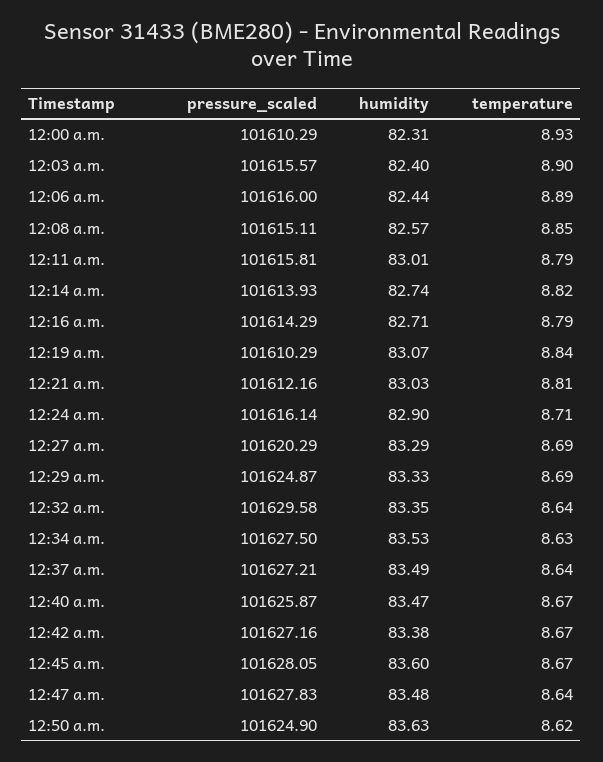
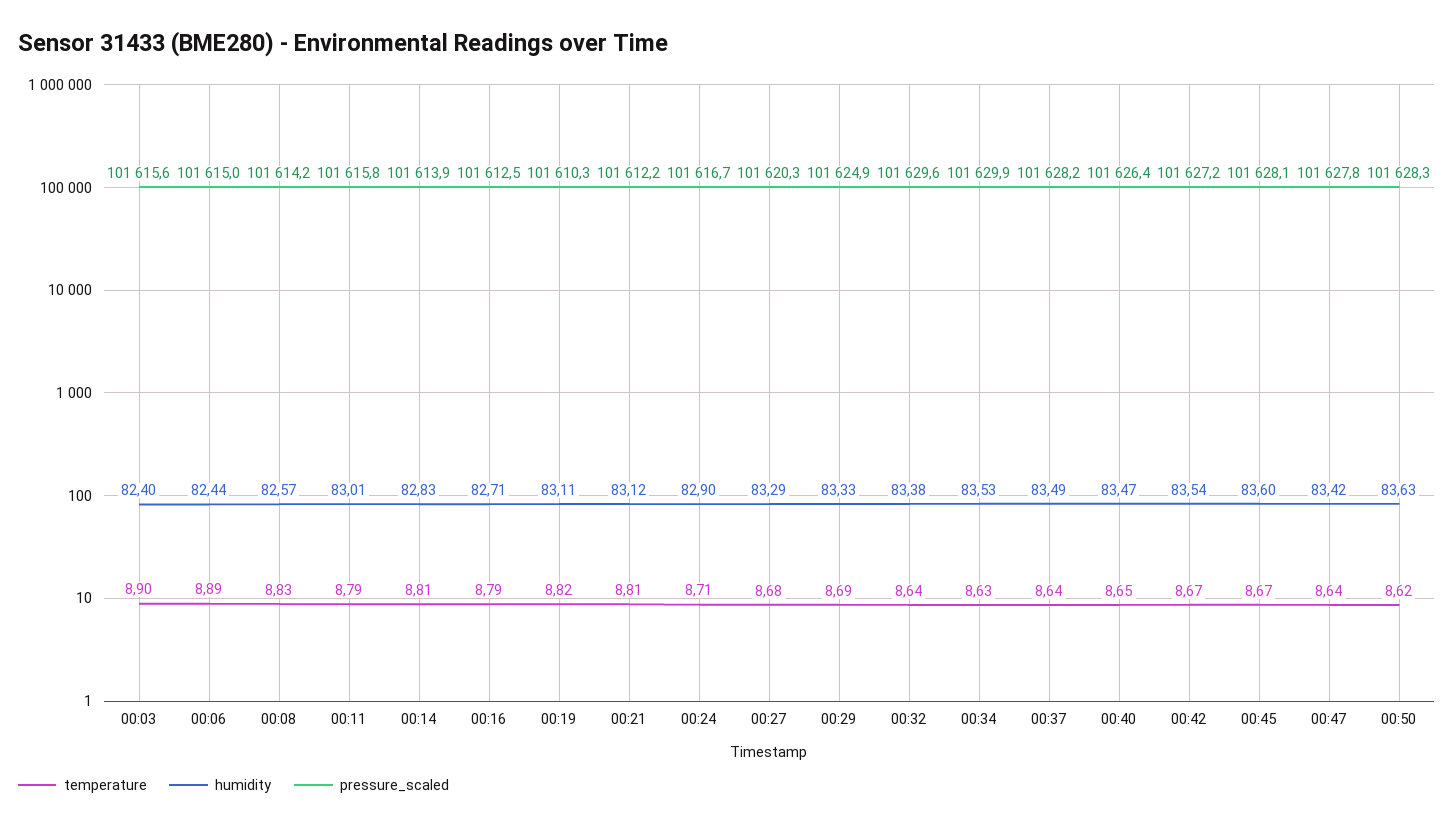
  {
    "pressure_scaled": {
-     "12:00 a.m.": 101610.29,
      "12:03 a.m.": 101615.57,
-     "12:06 a.m.": 101616,
+     "12:06 a.m.": 101615,
-     "12:08 a.m.": 101615.11,
+     "12:08 a.m.": 101614.2,
      "12:11 a.m.": 101615.81,
      "12:14 a.m.": 101613.93,
-     "12:16 a.m.": 101614.29,
+     "12:16 a.m.": 101612.5,
      "12:19 a.m.": 101610.29,
      "12:21 a.m.": 101612.16,
-     "12:24 a.m.": 101616.14,
+     "12:24 a.m.": 101616.7,
      "12:27 a.m.": 101620.29,
      "12:29 a.m.": 101624.87,
      "12:32 a.m.": 101629.58,
-     "12:34 a.m.": 101627.5,
+     "12:34 a.m.": 101629.9,
-     "12:37 a.m.": 101627.21,
+     "12:37 a.m.": 101628.2,
-     "12:40 a.m.": 101625.87,
+     "12:40 a.m.": 101626.4,
      "12:42 a.m.": 101627.16,
      "12:45 a.m.": 101628.05,
      "12:47 a.m.": 101627.83,
-     "12:50 a.m.": 101624.9
+     "12:50 a.m.": 101628.3
    },
    "humidity": {
-     "12:00 a.m.": 82.31,
      "12:03 a.m.": 82.4,
      "12:06 a.m.": 82.44,
      "12:08 a.m.": 82.57,
      "12:11 a.m.": 83.01,
-     "12:14 a.m.": 82.74,
+     "12:14 a.m.": 82.83,
      "12:16 a.m.": 82.71,
-     "12:19 a.m.": 83.07,
+     "12:19 a.m.": 83.11,
-     "12:21 a.m.": 83.03,
+     "12:21 a.m.": 83.12,
      "12:24 a.m.": 82.9,
      "12:27 a.m.": 83.29,
      "12:29 a.m.": 83.33,
-     "12:32 a.m.": 83.35,
+     "12:32 a.m.": 83.38,
      "12:34 a.m.": 83.53,
      "12:37 a.m.": 83.49,
      "12:40 a.m.": 83.47,
-     "12:42 a.m.": 83.38,
+     "12:42 a.m.": 83.54,
      "12:45 a.m.": 83.6,
-     "12:47 a.m.": 83.48,
+     "12:47 a.m.": 83.42,
      "12:50 a.m.": 83.63
    },
    "temperature": {
-     "12:00 a.m.": 8.93,
      "12:03 a.m.": 8.9,
      "12:06 a.m.": 8.89,
-     "12:08 a.m.": 8.85,
+     "12:08 a.m.": 8.83,
      "12:11 a.m.": 8.79,
-     "12:14 a.m.": 8.82,
+     "12:14 a.m.": 8.81,
      "12:16 a.m.": 8.79,
-     "12:19 a.m.": 8.84,
+     "12:19 a.m.": 8.82,
      "12:21 a.m.": 8.81,
      "12:24 a.m.": 8.71,
-     "12:27 a.m.": 8.69,
+     "12:27 a.m.": 8.68,
      "12:29 a.m.": 8.69,
      "12:32 a.m.": 8.64,
      "12:34 a.m.": 8.63,
      "12:37 a.m.": 8.64,
-     "12:40 a.m.": 8.67,
+     "12:40 a.m.": 8.65,
      "12:42 a.m.": 8.67,
      "12:45 a.m.": 8.67,
      "12:47 a.m.": 8.64,
      "12:50 a.m.": 8.62
    }
  }

